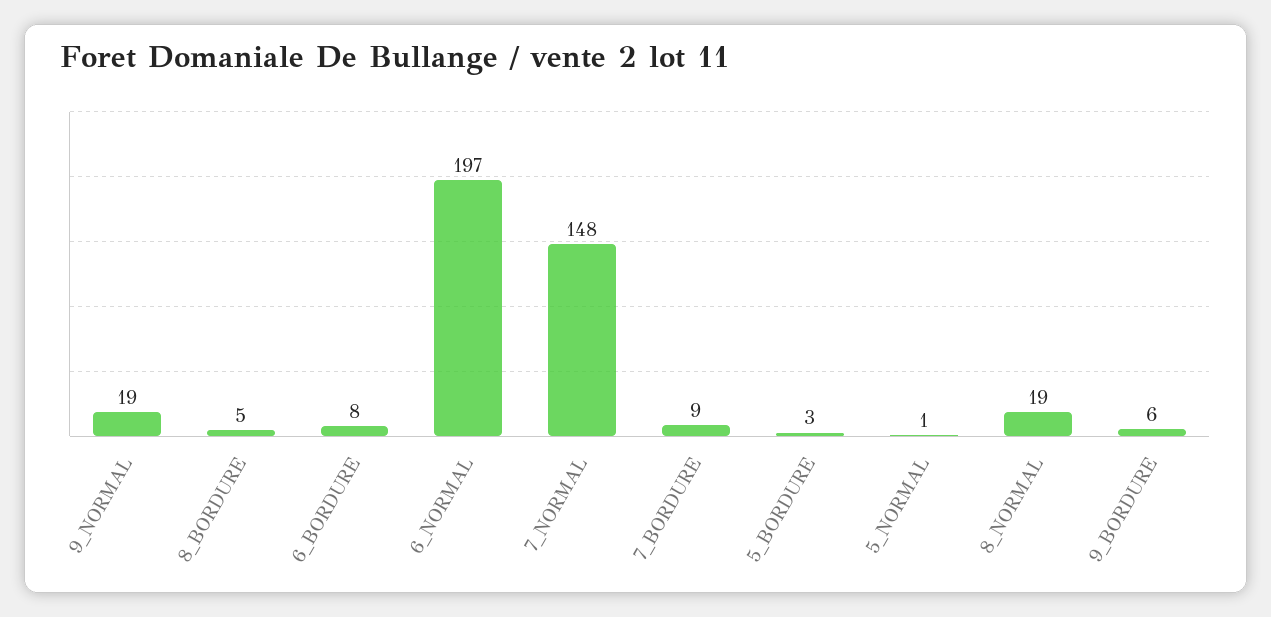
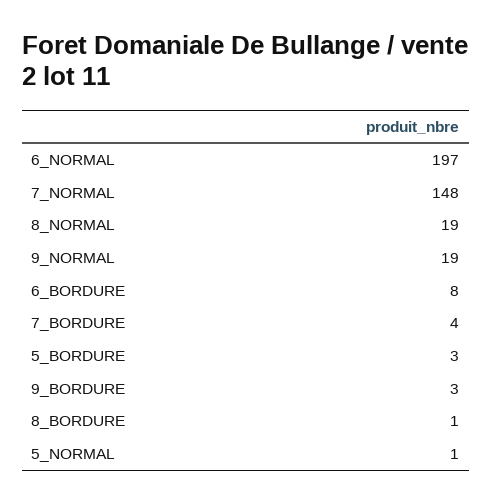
  {
    "9_NORMAL": 19,
-   "8_BORDURE": 5,
+   "8_BORDURE": 1,
    "6_BORDURE": 8,
    "6_NORMAL": 197,
    "7_NORMAL": 148,
-   "7_BORDURE": 9,
+   "7_BORDURE": 4,
    "5_BORDURE": 3,
    "5_NORMAL": 1,
    "8_NORMAL": 19,
-   "9_BORDURE": 6
+   "9_BORDURE": 3
  }

